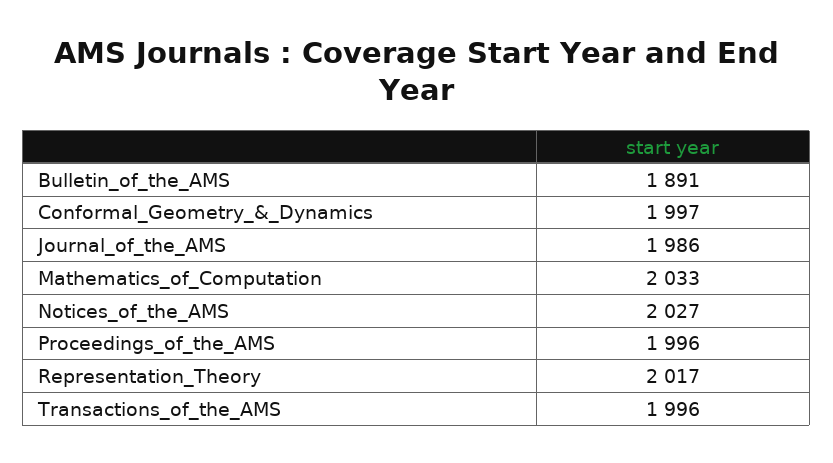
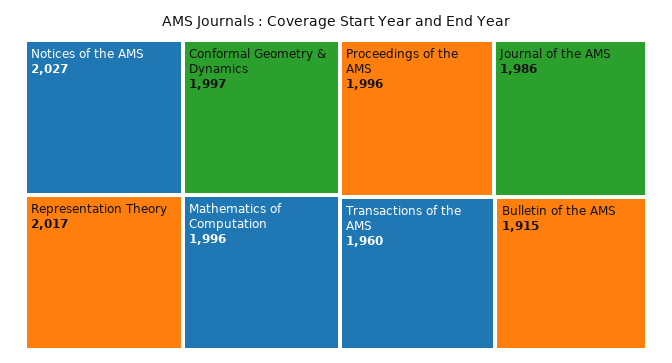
  {
-   "Bulletin_of_the_AMS": 1891,
+   "Bulletin_of_the_AMS": 1915,
    "Conformal_Geometry_&_Dynamics": 1997,
    "Journal_of_the_AMS": 1986,
-   "Mathematics_of_Computation": 2033,
+   "Mathematics_of_Computation": 1996,
    "Notices_of_the_AMS": 2027,
    "Proceedings_of_the_AMS": 1996,
    "Representation_Theory": 2017,
-   "Transactions_of_the_AMS": 1996
+   "Transactions_of_the_AMS": 1960
  }

